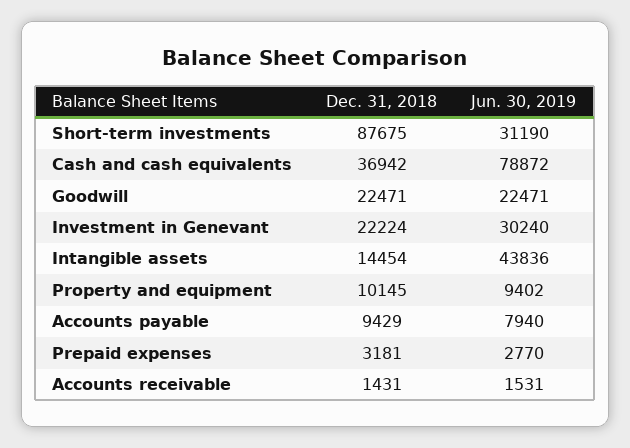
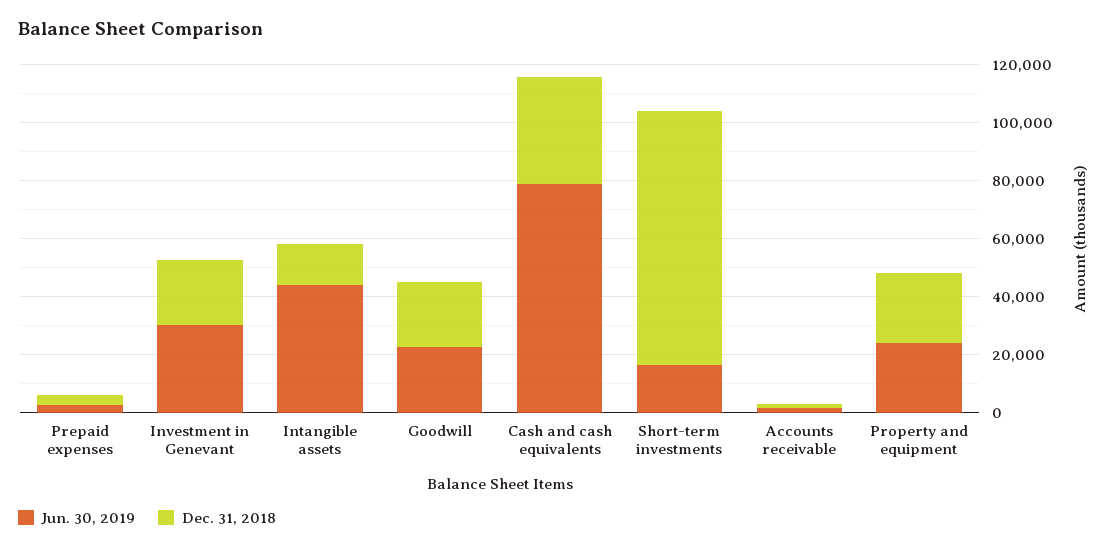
  {
    "Dec. 31, 2018": {
      "Short-term investments": 87675,
      "Cash and cash equivalents": 36942,
      "Goodwill": 22471,
      "Investment in Genevant": 22224,
      "Intangible assets": 14454,
-     "Property and equipment": 10145,
+     "Property and equipment": 25000,
-     "Accounts payable": 9429,
      "Prepaid expenses": 3181,
      "Accounts receivable": 1431
    },
    "Jun. 30, 2019": {
-     "Short-term investments": 31190,
+     "Short-term investments": 15000,
      "Cash and cash equivalents": 78872,
      "Goodwill": 22471,
      "Investment in Genevant": 30240,
      "Intangible assets": 43836,
-     "Property and equipment": 9402,
+     "Property and equipment": 25000,
-     "Accounts payable": 7940,
      "Prepaid expenses": 2770,
      "Accounts receivable": 1531
    }
  }

